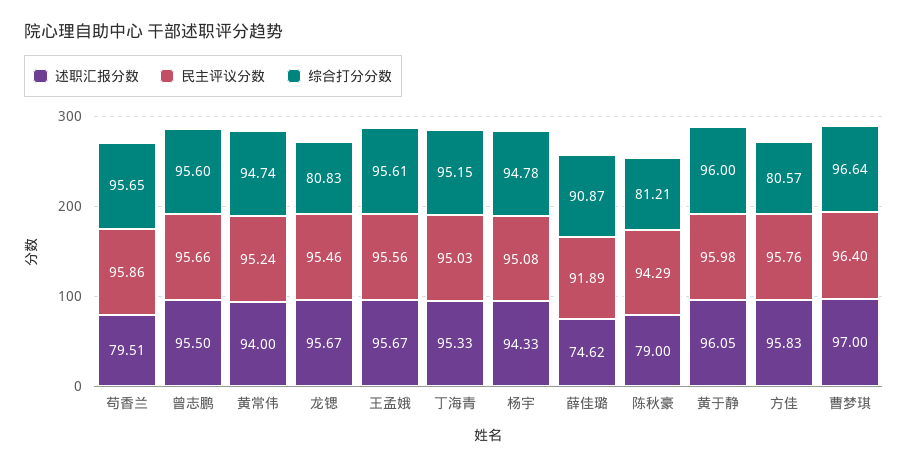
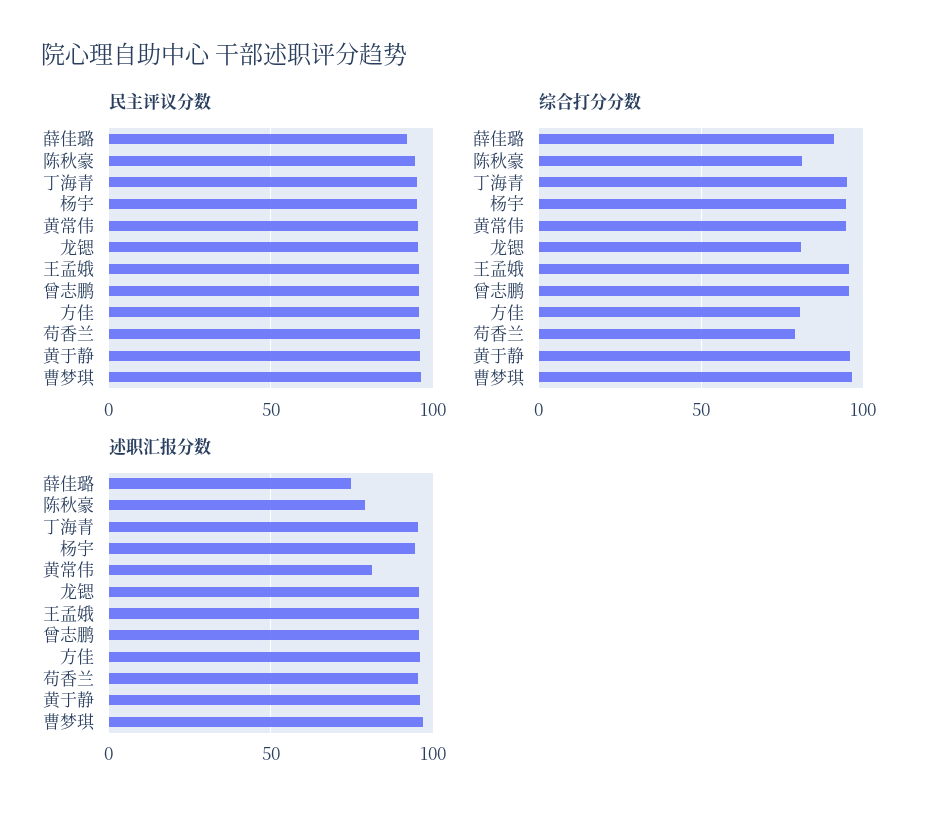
  {
    "述职汇报分数": {
-     "苟香兰": 79.51,
+     "苟香兰": 95,
      "曾志鹏": 95.5,
-     "黄常伟": 94,
+     "黄常伟": 80,
      "龙锶": 95.67,
      "王孟娥": 95.67,
      "丁海青": 95.33,
      "杨宇": 94.33,
      "薛佳璐": 74.62,
      "陈秋豪": 79,
      "黄于静": 96.05,
      "方佳": 95.83,
      "曹梦琪": 97
    },
    "民主评议分数": {
      "苟香兰": 95.86,
      "曾志鹏": 95.66,
      "黄常伟": 95.24,
      "龙锶": 95.46,
      "王孟娥": 95.56,
      "丁海青": 95.03,
      "杨宇": 95.08,
      "薛佳璐": 91.89,
      "陈秋豪": 94.29,
      "黄于静": 95.98,
      "方佳": 95.76,
      "曹梦琪": 96.4
    },
    "综合打分分数": {
-     "苟香兰": 95.65,
+     "苟香兰": 80,
      "曾志鹏": 95.6,
      "黄常伟": 94.74,
      "龙锶": 80.83,
      "王孟娥": 95.61,
      "丁海青": 95.15,
      "杨宇": 94.78,
      "薛佳璐": 90.87,
      "陈秋豪": 81.21,
      "黄于静": 96,
      "方佳": 80.57,
      "曹梦琪": 96.64
    }
  }

